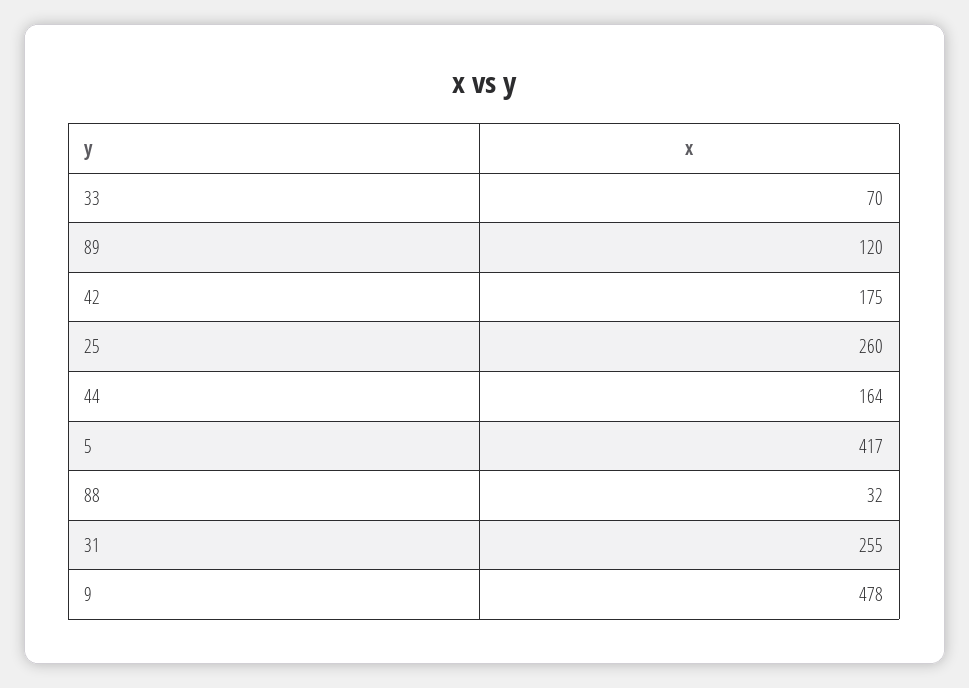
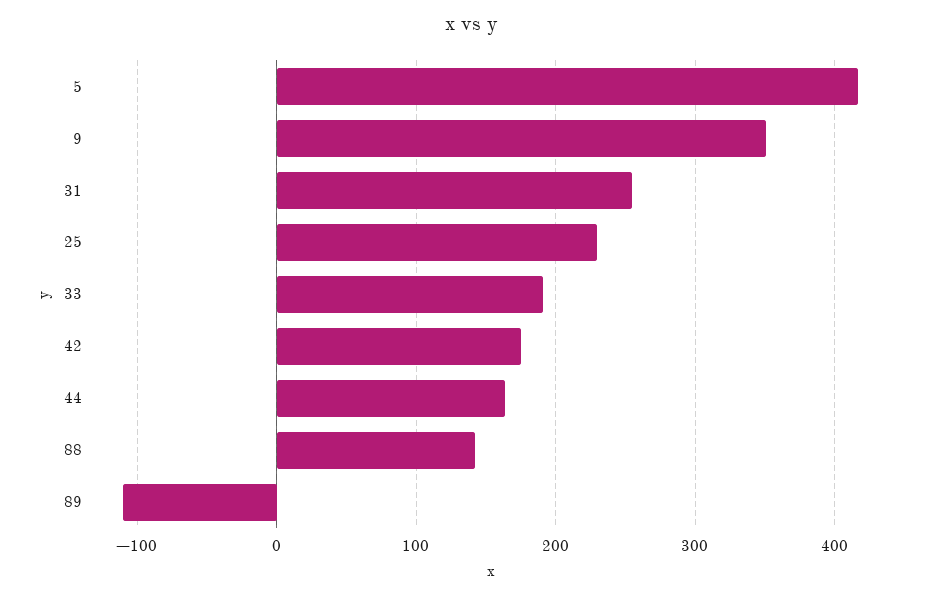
  {
-   "33": 70,
+   "33": 190,
-   "89": 120,
+   "89": -110,
    "42": 175,
-   "25": 260,
+   "25": 230,
    "44": 164,
    "5": 417,
-   "88": 32,
+   "88": 140,
    "31": 255,
-   "9": 478
+   "9": 350
  }

